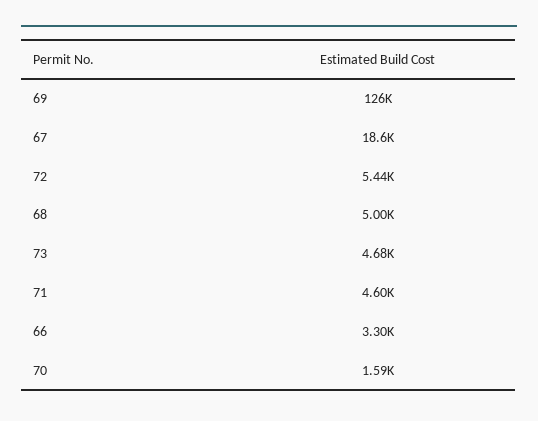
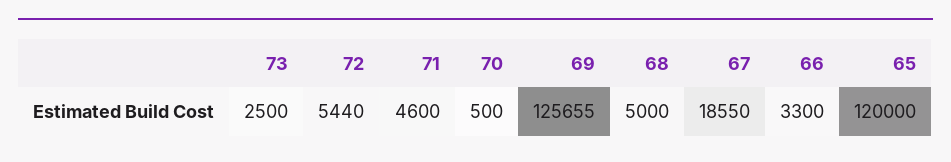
  {
    "69": 125655,
    "67": 18550,
    "72": 5440,
    "68": 5000,
-   "73": 4680,
+   "73": 2500,
    "71": 4600,
    "66": 3300,
-   "70": 1590
+   "70": 500,
+   "65": 120000
  }

